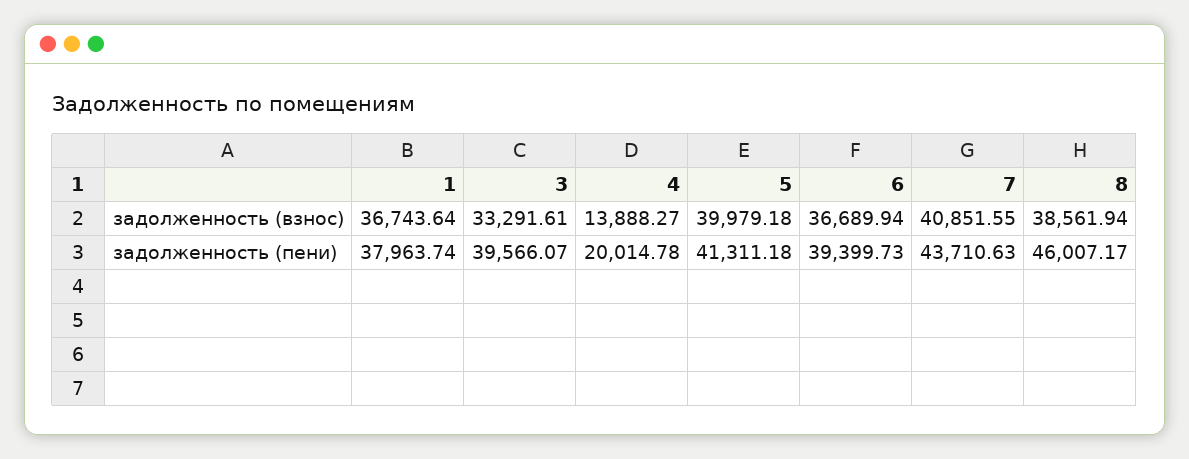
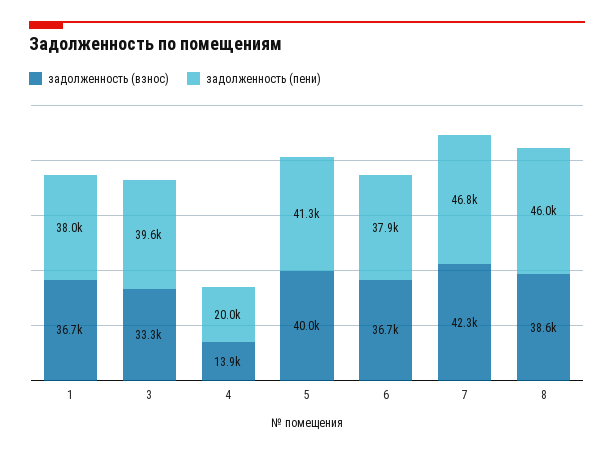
  {
    "задолженность (взнос)": {
      "1": 36743.64,
      "3": 33291.61,
      "4": 13888.27,
      "5": 39979.18,
      "6": 36689.94,
-     "7": 40851.55,
+     "7": 42300,
      "8": 38561.94
    },
    "задолженность (пени)": {
      "1": 37963.74,
      "3": 39566.07,
      "4": 20014.78,
      "5": 41311.18,
-     "6": 39399.73,
+     "6": 37900,
-     "7": 43710.63,
+     "7": 46800,
      "8": 46007.17
    }
  }

